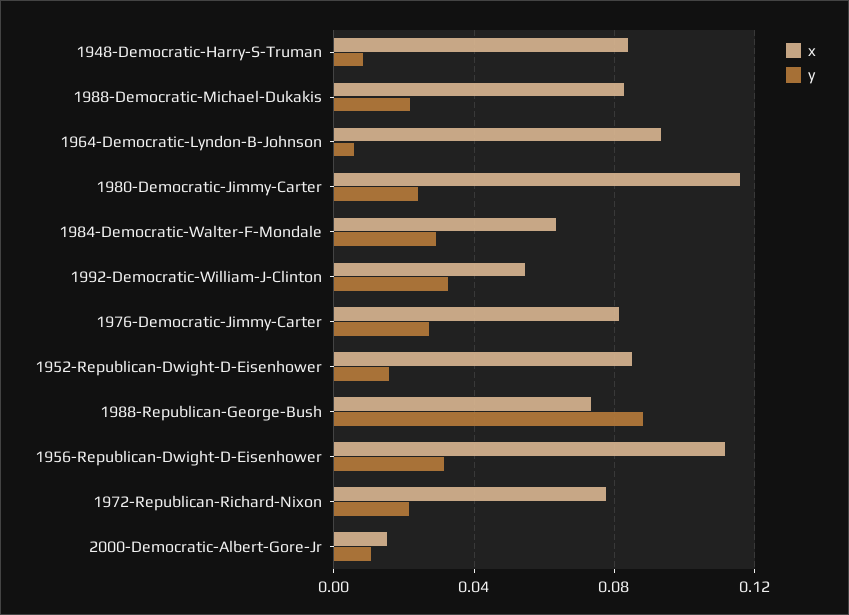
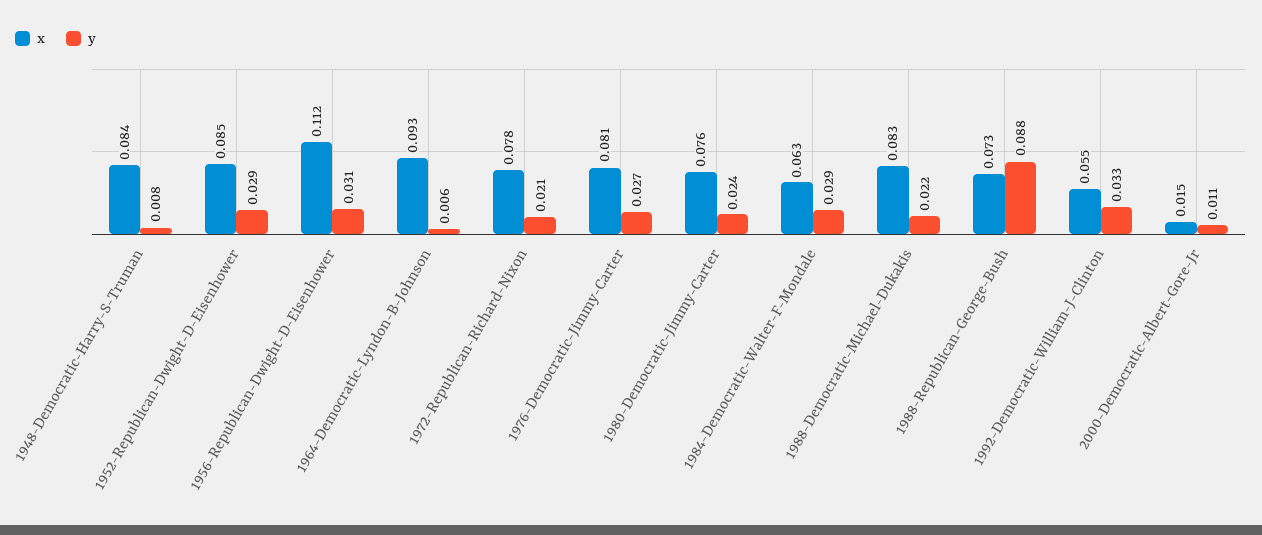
  {
    "x": {
      "1948-Democratic-Harry-S-Truman": 0.084,
      "1988-Democratic-Michael-Dukakis": 0.083,
      "1964-Democratic-Lyndon-B-Johnson": 0.093,
-     "1980-Democratic-Jimmy-Carter": 0.115,
+     "1980-Democratic-Jimmy-Carter": 0.076,
      "1984-Democratic-Walter-F-Mondale": 0.063,
      "1992-Democratic-William-J-Clinton": 0.055,
      "1976-Democratic-Jimmy-Carter": 0.081,
      "1952-Republican-Dwight-D-Eisenhower": 0.085,
      "1988-Republican-George-Bush": 0.073,
      "1956-Republican-Dwight-D-Eisenhower": 0.112,
      "1972-Republican-Richard-Nixon": 0.078,
      "2000-Democratic-Albert-Gore-Jr": 0.015
    },
    "y": {
      "1948-Democratic-Harry-S-Truman": 0.008,
      "1988-Democratic-Michael-Dukakis": 0.022,
      "1964-Democratic-Lyndon-B-Johnson": 0.006,
      "1980-Democratic-Jimmy-Carter": 0.024,
      "1984-Democratic-Walter-F-Mondale": 0.029,
      "1992-Democratic-William-J-Clinton": 0.033,
      "1976-Democratic-Jimmy-Carter": 0.027,
-     "1952-Republican-Dwight-D-Eisenhower": 0.015,
+     "1952-Republican-Dwight-D-Eisenhower": 0.029,
      "1988-Republican-George-Bush": 0.088,
      "1956-Republican-Dwight-D-Eisenhower": 0.031,
      "1972-Republican-Richard-Nixon": 0.021,
      "2000-Democratic-Albert-Gore-Jr": 0.011
    }
  }

